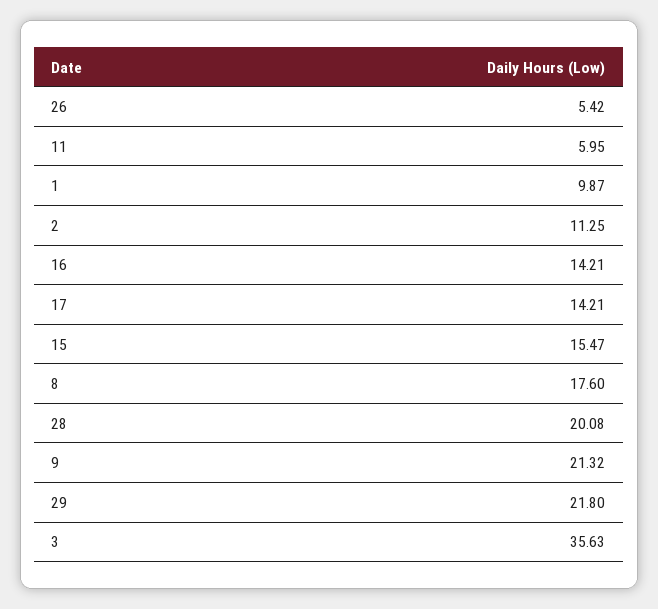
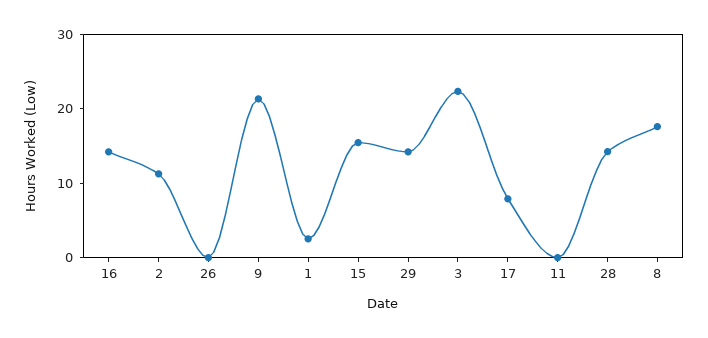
  {
-   "26": 5.42,
+   "26": 0,
-   "11": 5.95,
+   "11": 0,
-   "1": 9.87,
+   "1": 2,
    "2": 11.25,
    "16": 14.21,
-   "17": 14.21,
+   "17": 8,
    "15": 15.47,
    "8": 17.6,
-   "28": 20.08,
+   "28": 14,
    "9": 21.32,
-   "29": 21.8,
+   "29": 14,
-   "3": 35.63
+   "3": 22
  }

